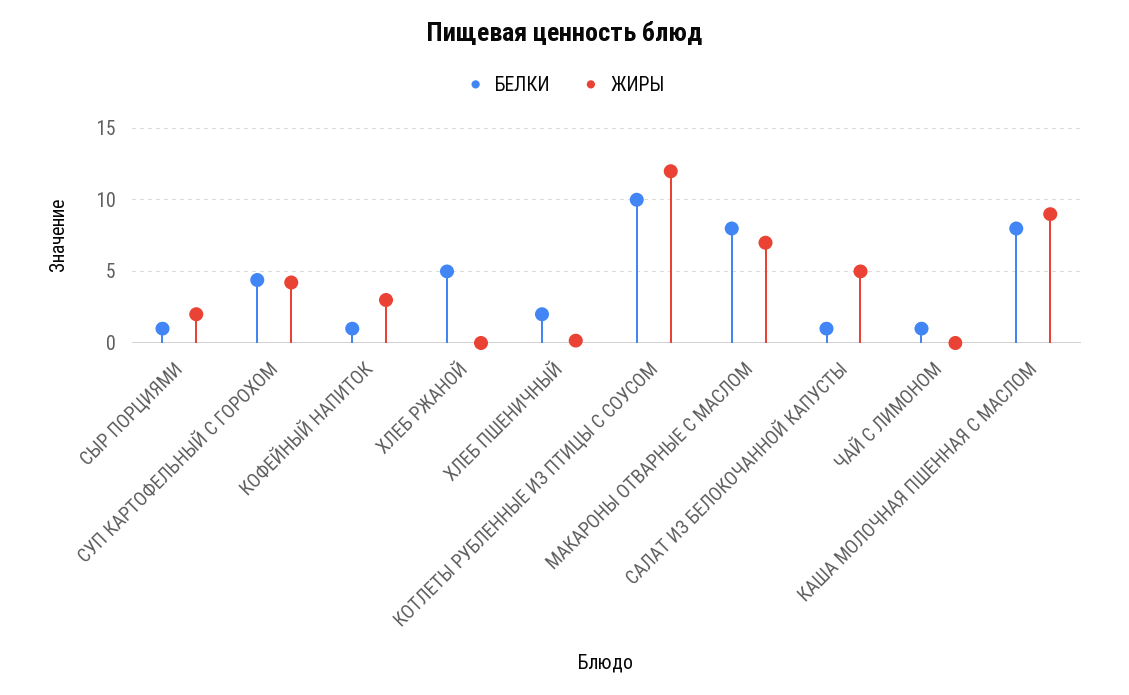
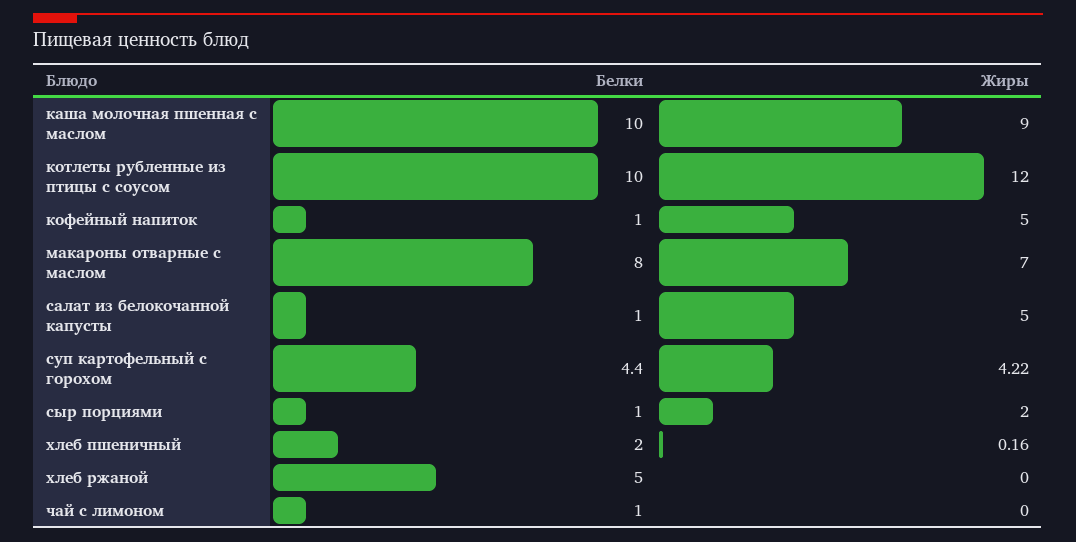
  {
    "БЕЛКИ": {
      "СЫР ПОРЦИЯМИ": 1,
      "СУП КАРТОФЕЛЬНЫЙ С ГОРОХОМ": 4.4,
      "КОФЕЙНЫЙ НАПИТОК": 1,
      "ХЛЕБ РЖАНОЙ": 5,
      "ХЛЕБ ПШЕНИЧНЫЙ": 2,
      "КОТЛЕТЫ РУБЛЕННЫЕ ИЗ ПТИЦЫ С СОУСОМ": 10,
      "МАКАРОНЫ ОТВАРНЫЕ С МАСЛОМ": 8,
      "САЛАТ ИЗ БЕЛОКОЧАННОЙ КАПУСТЫ": 1,
      "ЧАЙ С ЛИМОНОМ": 1,
-     "КАША МОЛОЧНАЯ ПШЕННАЯ С МАСЛОМ": 8
+     "КАША МОЛОЧНАЯ ПШЕННАЯ С МАСЛОМ": 10
    },
    "ЖИРЫ": {
      "СЫР ПОРЦИЯМИ": 2,
      "СУП КАРТОФЕЛЬНЫЙ С ГОРОХОМ": 4.22,
-     "КОФЕЙНЫЙ НАПИТОК": 3,
+     "КОФЕЙНЫЙ НАПИТОК": 5,
      "ХЛЕБ РЖАНОЙ": 0,
      "ХЛЕБ ПШЕНИЧНЫЙ": 0.16,
      "КОТЛЕТЫ РУБЛЕННЫЕ ИЗ ПТИЦЫ С СОУСОМ": 12,
      "МАКАРОНЫ ОТВАРНЫЕ С МАСЛОМ": 7,
      "САЛАТ ИЗ БЕЛОКОЧАННОЙ КАПУСТЫ": 5,
      "ЧАЙ С ЛИМОНОМ": 0,
      "КАША МОЛОЧНАЯ ПШЕННАЯ С МАСЛОМ": 9
    }
  }

